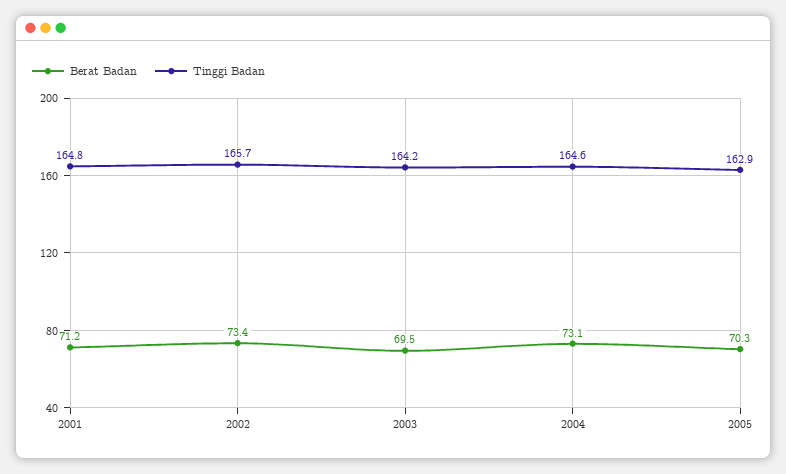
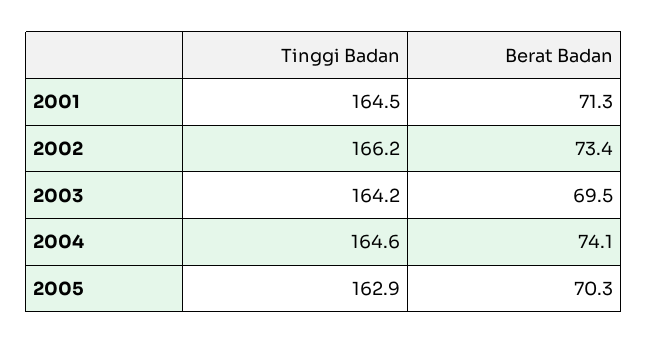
  {
    "Berat Badan": {
-     "2001": 71.2,
+     "2001": 71.3,
      "2002": 73.4,
      "2003": 69.5,
-     "2004": 73.1,
+     "2004": 74.1,
      "2005": 70.3
    },
    "Tinggi Badan": {
-     "2001": 164.8,
+     "2001": 164.5,
-     "2002": 165.7,
+     "2002": 166.2,
      "2003": 164.2,
      "2004": 164.6,
      "2005": 162.9
    }
  }

